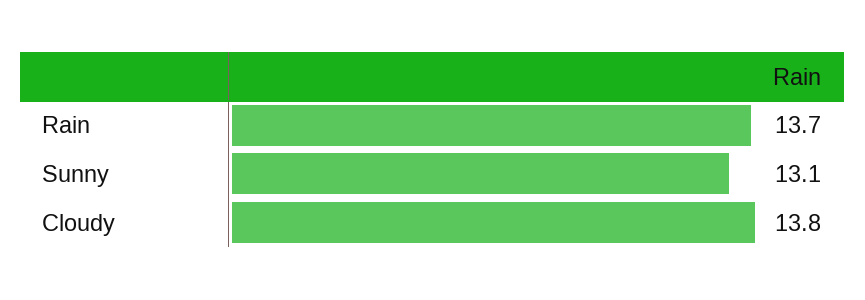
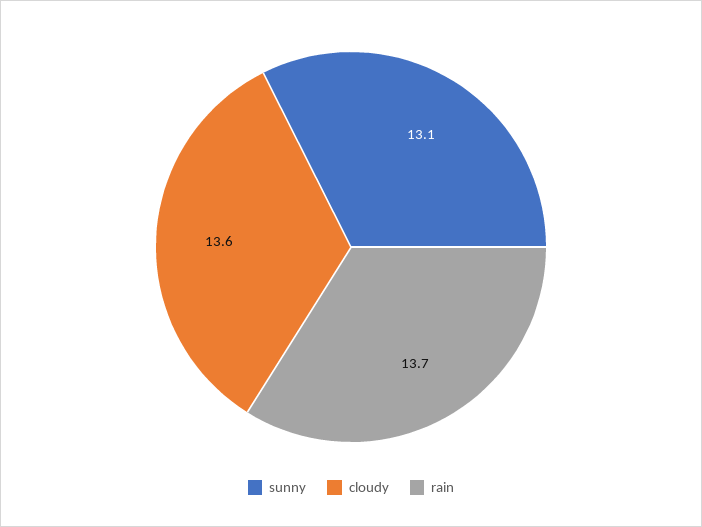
  {
    "Rain": 13.7,
    "Sunny": 13.1,
-   "Cloudy": 13.8
+   "Cloudy": 13.6
  }

